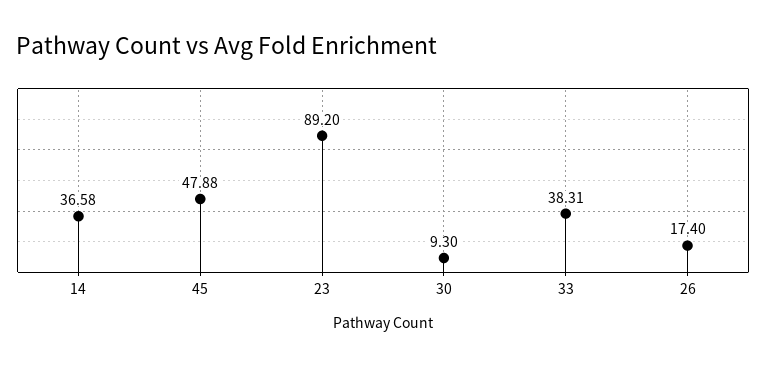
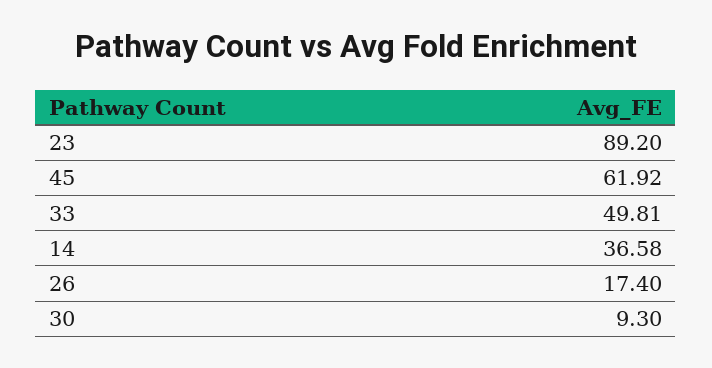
  {
    "14": 36.58,
-   "45": 47.88,
+   "45": 61.92,
    "23": 89.2,
    "30": 9.3,
-   "33": 38.31,
+   "33": 49.81,
    "26": 17.4
  }

